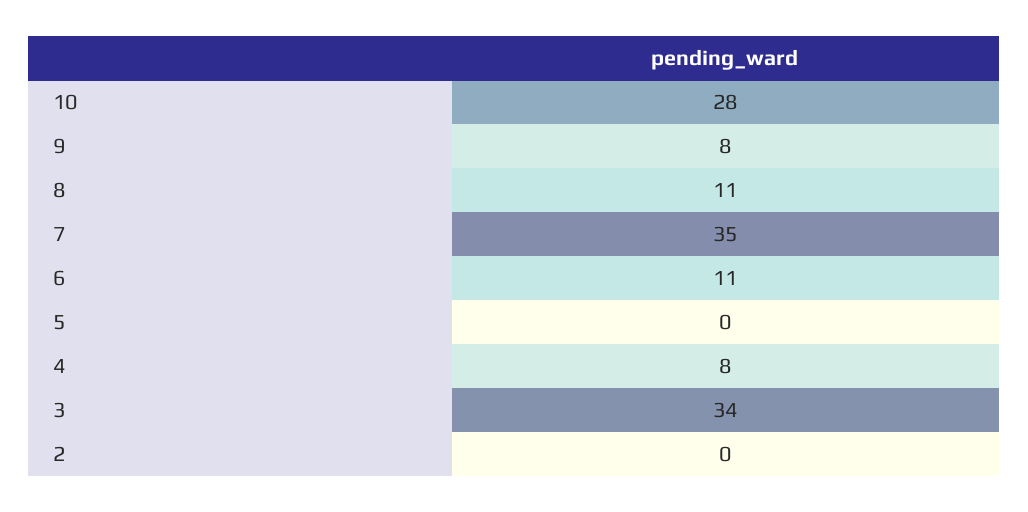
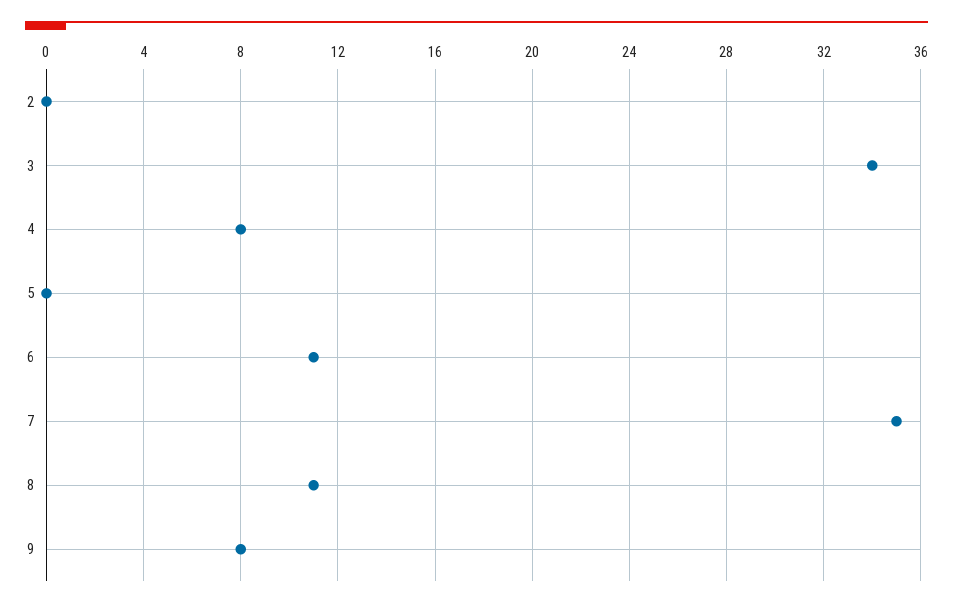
  {
-   "10": 28,
    "9": 8,
    "8": 11,
    "7": 35,
    "6": 11,
    "5": 0,
    "4": 8,
    "3": 34,
    "2": 0
  }

